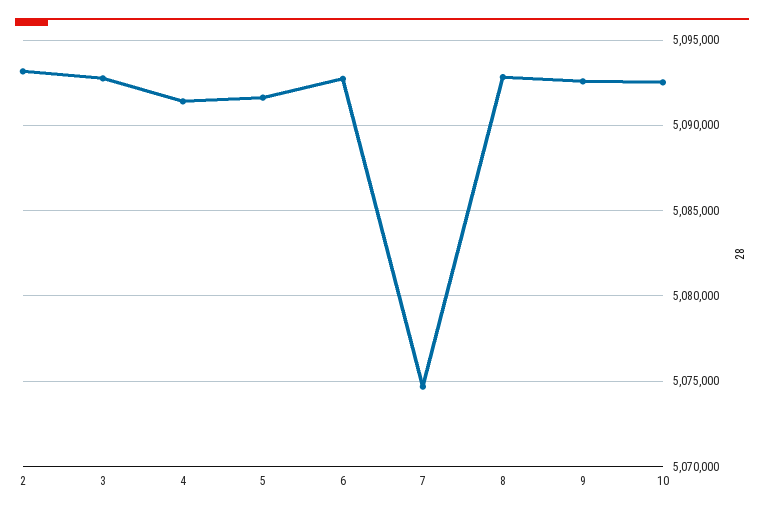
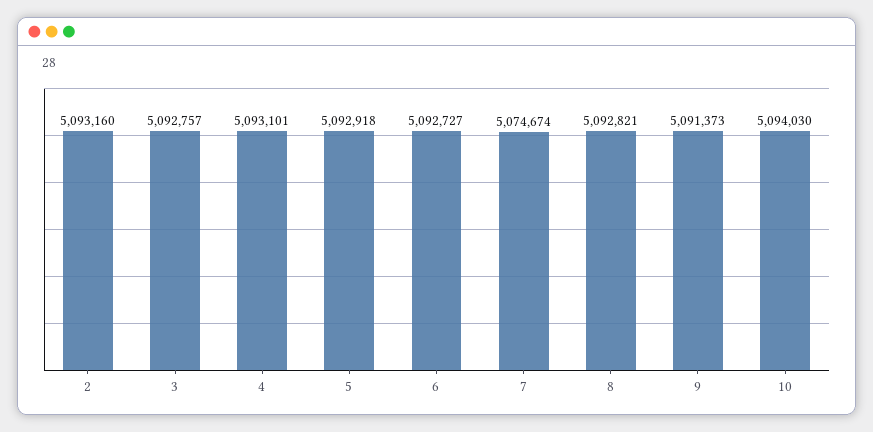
  {
    "2": 5093160,
    "3": 5092757,
-   "4": 5091500,
+   "4": 5093101,
-   "5": 5091500,
+   "5": 5092918,
    "6": 5092727,
    "7": 5074674,
    "8": 5092821,
-   "9": 5092500,
+   "9": 5091373,
-   "10": 5092500
+   "10": 5094030
  }

